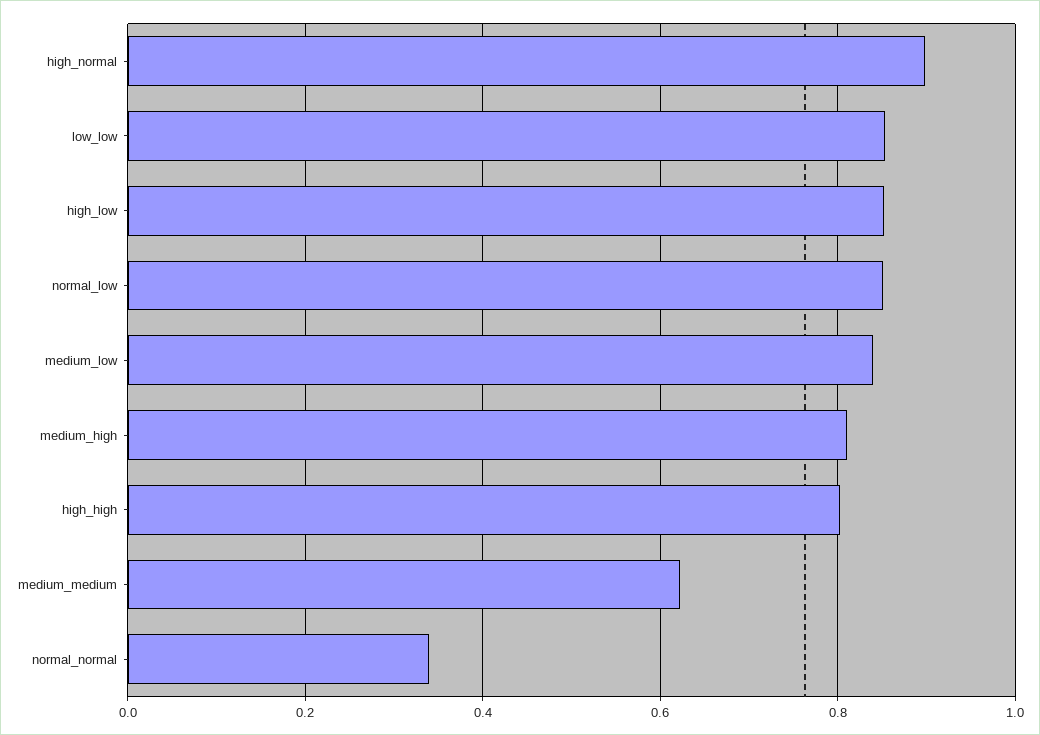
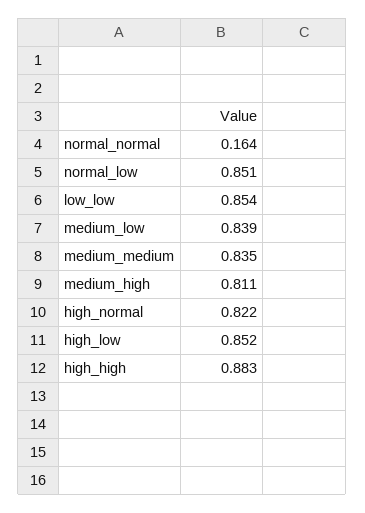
  {
-   "high_normal": 0.9,
+   "high_normal": 0.822,
    "low_low": 0.854,
    "high_low": 0.852,
    "normal_low": 0.851,
    "medium_low": 0.839,
    "medium_high": 0.811,
-   "high_high": 0.8,
+   "high_high": 0.883,
-   "medium_medium": 0.62,
+   "medium_medium": 0.835,
-   "normal_normal": 0.34
+   "normal_normal": 0.164
  }

